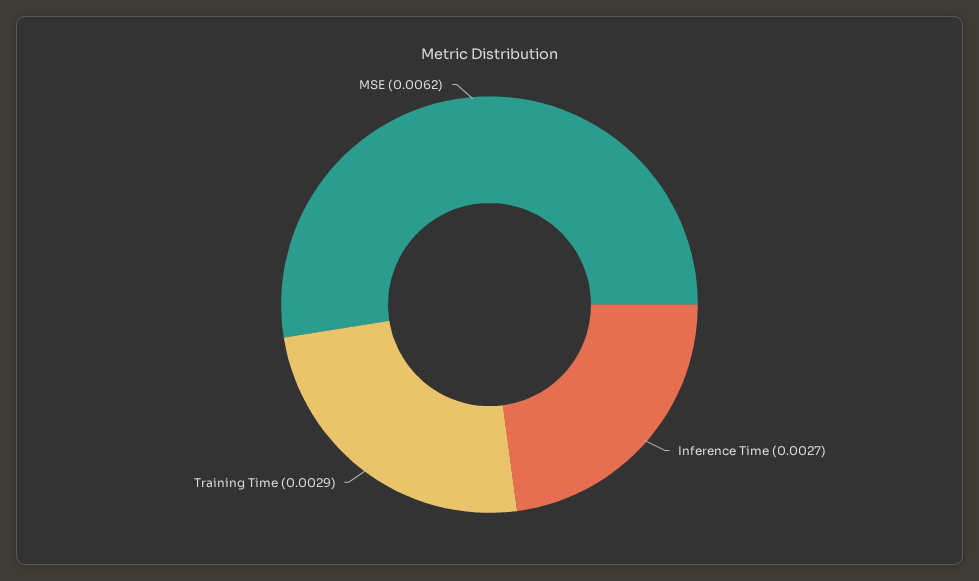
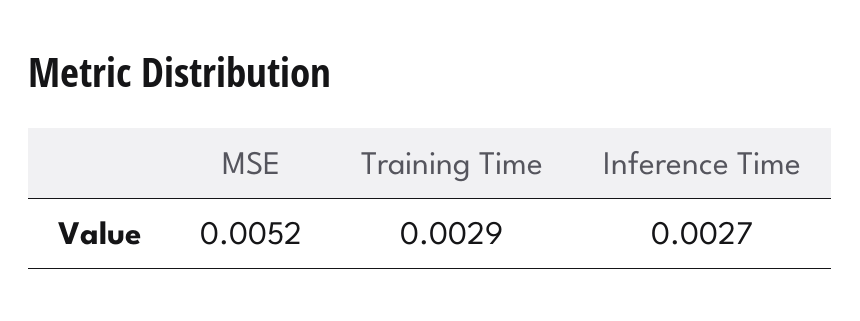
  {
    "Inference Time": 0.0027,
    "Training Time": 0.0029,
-   "MSE": 0.0062
+   "MSE": 0.0052
  }

